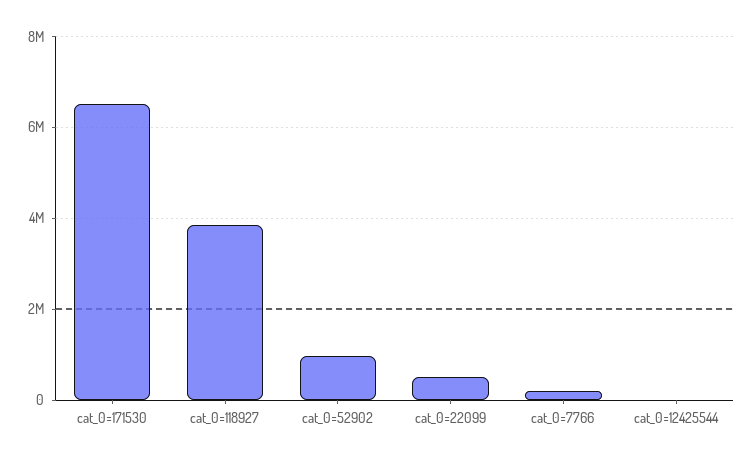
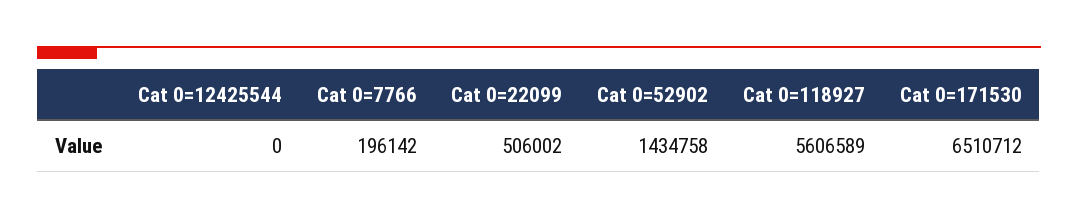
  {
    "cat_0=171530": 6510712,
-   "cat_0=118927": 3800000,
+   "cat_0=118927": 5606589,
-   "cat_0=52902": 1000000,
+   "cat_0=52902": 1434758,
    "cat_0=22099": 506002,
    "cat_0=7766": 196142,
    "cat_0=12425544": 0
  }

